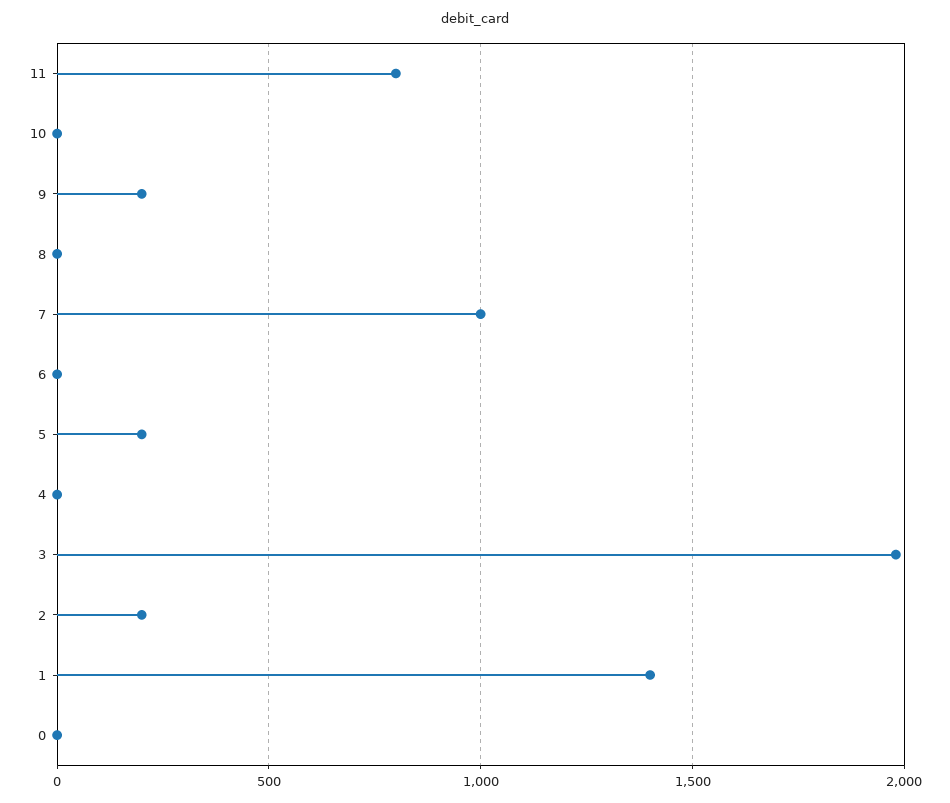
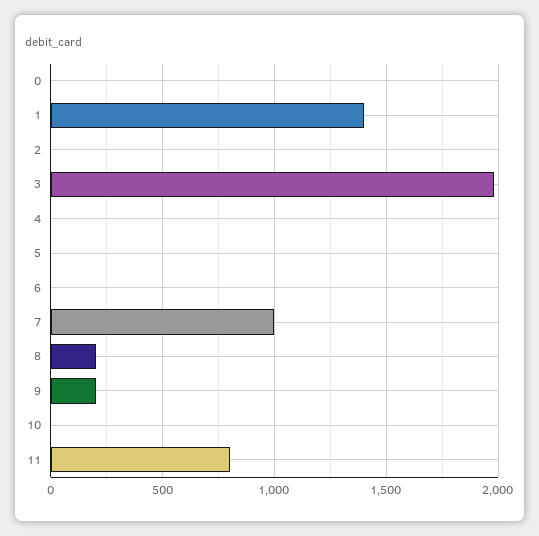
  {
    "11": 800,
    "10": 0,
    "9": 200,
-   "8": 0,
+   "8": 200,
    "7": 1000,
    "6": 0,
-   "5": 200,
+   "5": 0,
    "4": 0,
    "3": 2000,
-   "2": 200,
+   "2": 0,
    "1": 1400,
    "0": 0
  }

